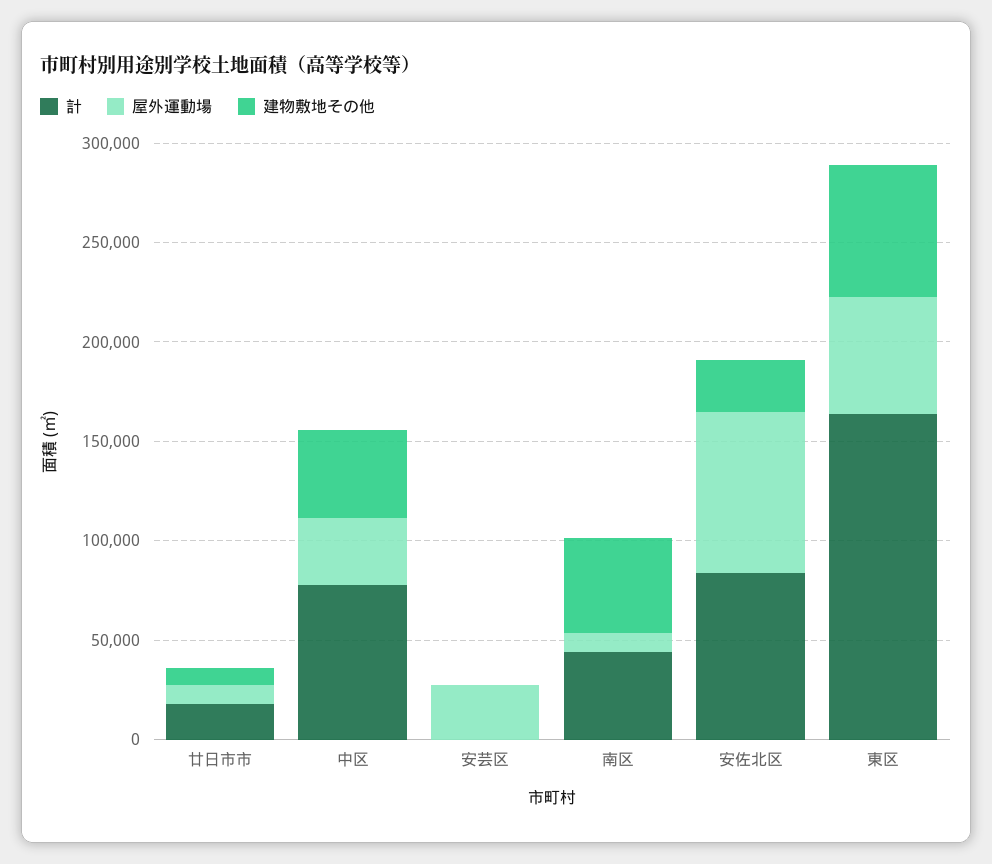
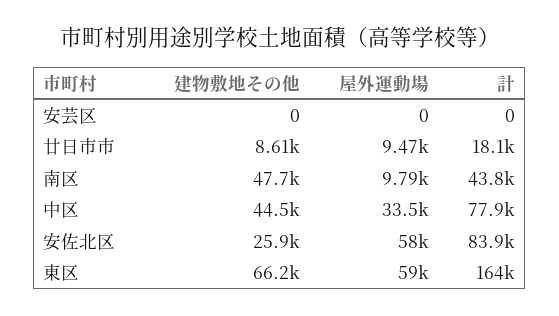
  {
    "計": {
      "廿日市市": 18100,
      "中区": 77900,
      "安芸区": 0,
      "南区": 43800,
      "安佐北区": 83900,
      "東区": 164000
    },
    "屋外運動場": {
      "廿日市市": 9470,
      "中区": 33500,
-     "安芸区": 30000,
+     "安芸区": 0,
      "南区": 9790,
-     "安佐北区": 80000,
+     "安佐北区": 58000,
      "東区": 59000
    },
    "建物敷地その他": {
      "廿日市市": 8610,
      "中区": 44500,
      "安芸区": 0,
      "南区": 47700,
      "安佐北区": 25900,
      "東区": 66200
    }
  }

